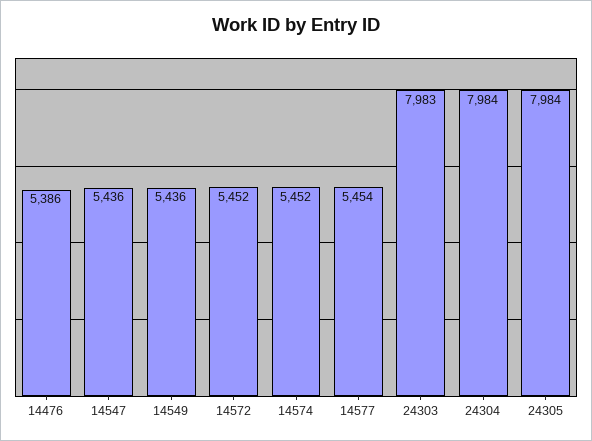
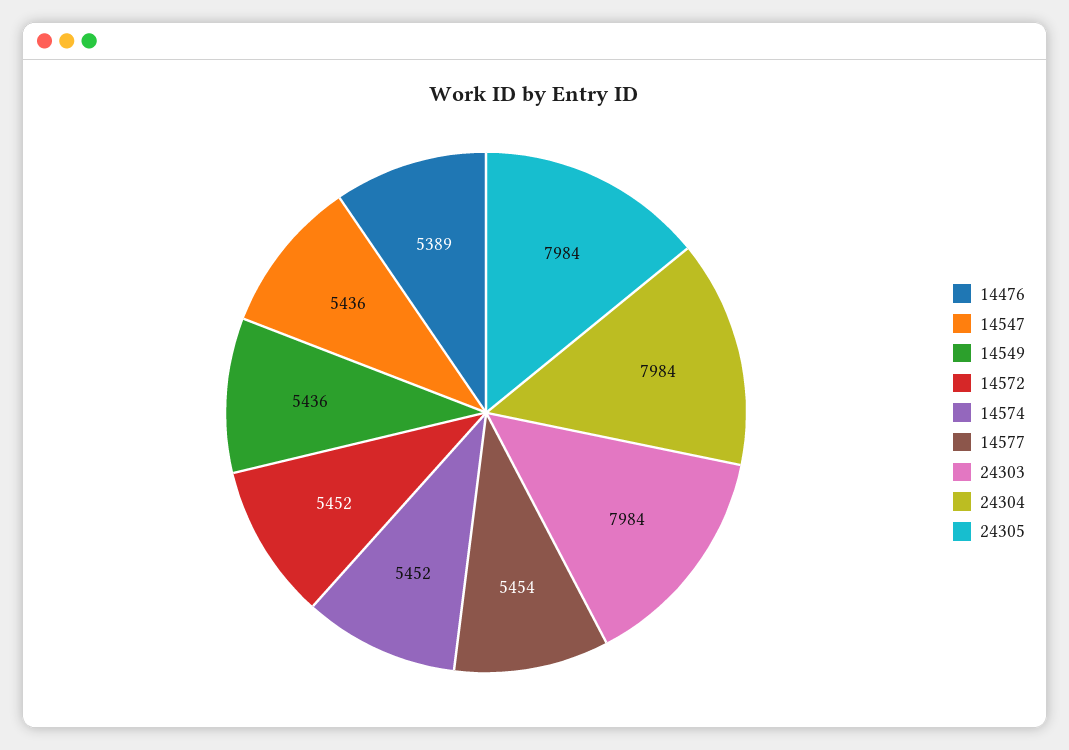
  {
-   "14476": 5386,
+   "14476": 5389,
    "14547": 5436,
    "14549": 5436,
    "14572": 5452,
    "14574": 5452,
    "14577": 5454,
-   "24303": 7983,
+   "24303": 7984,
    "24304": 7984,
    "24305": 7984
  }

